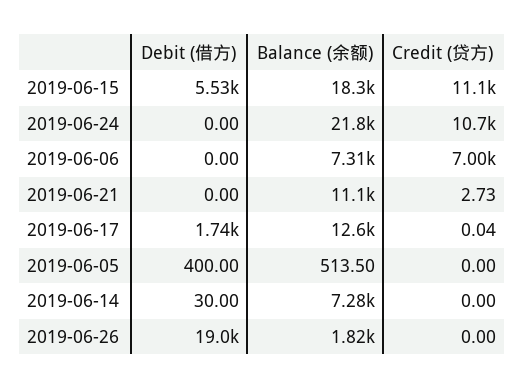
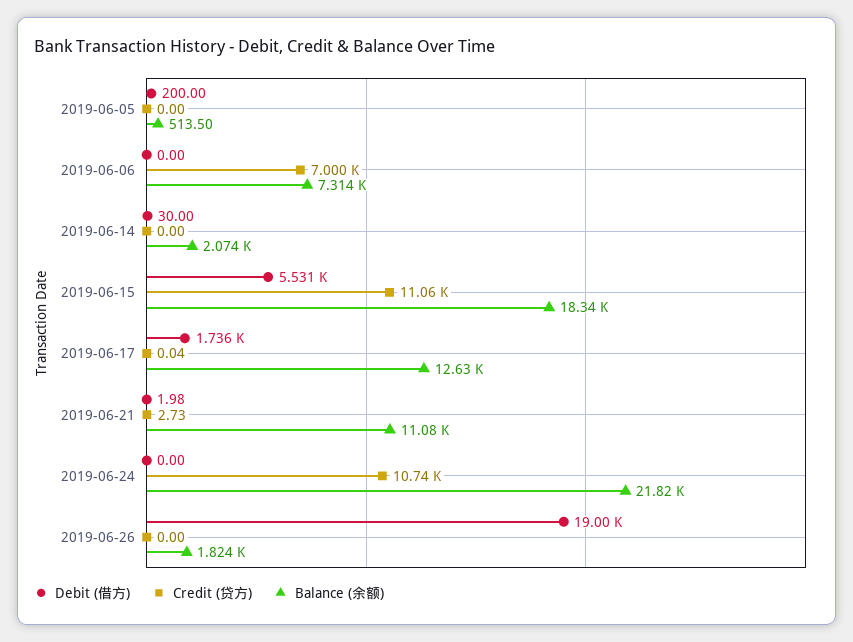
  {
    "Debit (借方)": {
      "2019-06-15": 5531,
      "2019-06-24": 0,
      "2019-06-06": 0,
-     "2019-06-21": 0,
+     "2019-06-21": 1.98,
      "2019-06-17": 1736,
-     "2019-06-05": 400,
+     "2019-06-05": 200,
      "2019-06-14": 30,
      "2019-06-26": 19000
    },
    "Balance (余额)": {
      "2019-06-15": 18340,
      "2019-06-24": 21820,
      "2019-06-06": 7314,
      "2019-06-21": 11080,
      "2019-06-17": 12630,
      "2019-06-05": 513.5,
-     "2019-06-14": 7280,
+     "2019-06-14": 2074,
      "2019-06-26": 1824
    },
    "Credit (贷方)": {
      "2019-06-15": 11060,
      "2019-06-24": 10740,
      "2019-06-06": 7000,
      "2019-06-21": 2.73,
      "2019-06-17": 0.04,
      "2019-06-05": 0,
      "2019-06-14": 0,
      "2019-06-26": 0
    }
  }

